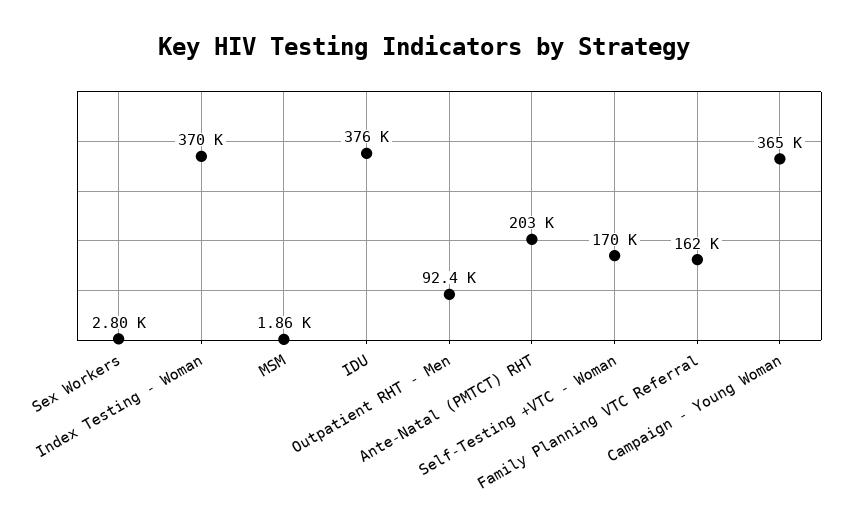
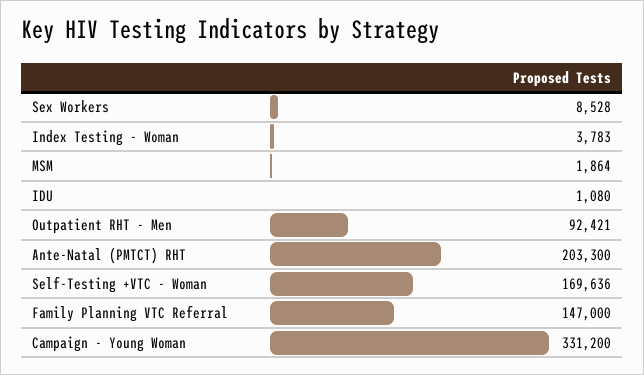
  {
-   "Sex Workers": 2800,
+   "Sex Workers": 8528,
-   "Index Testing - Woman": 370000,
+   "Index Testing - Woman": 3783,
    "MSM": 1864,
-   "IDU": 376000,
+   "IDU": 1080,
    "Outpatient RHT - Men": 92421,
    "Ante-Natal (PMTCT) RHT": 203300,
    "Self-Testing +VTC - Woman": 169636,
-   "Family Planning VTC Referral": 162000,
+   "Family Planning VTC Referral": 147000,
-   "Campaign - Young Woman": 365000
+   "Campaign - Young Woman": 331200
  }

